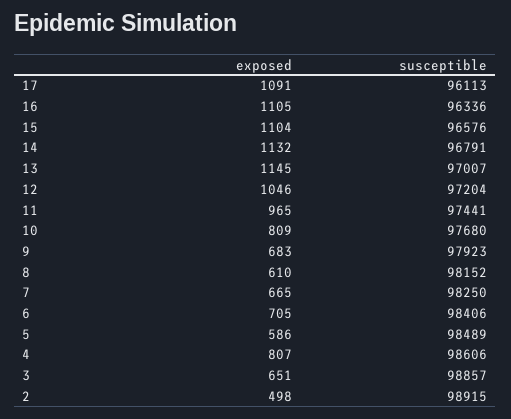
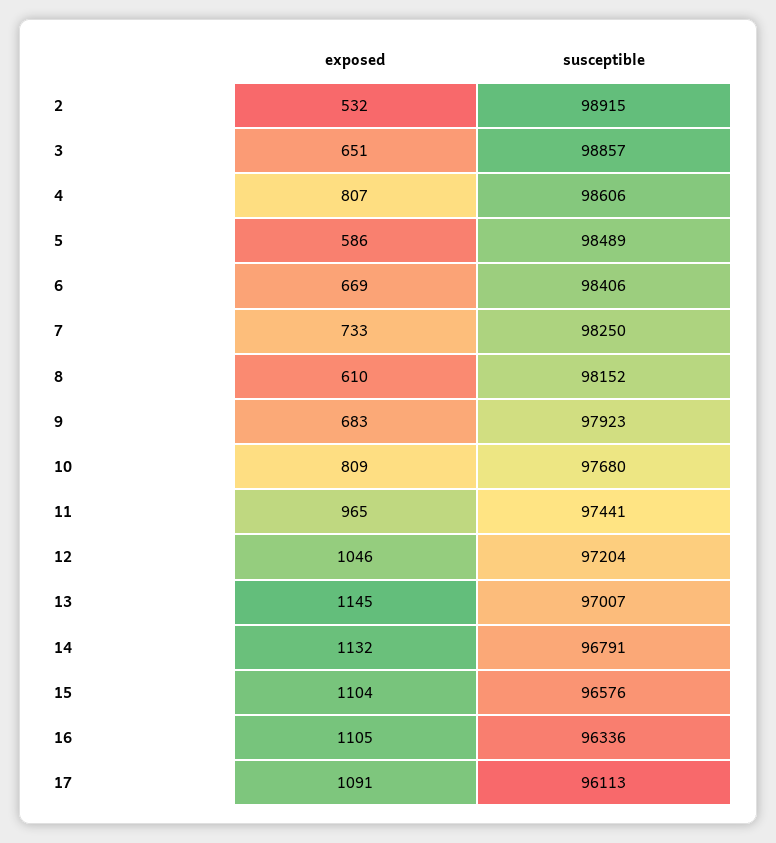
  {
    "exposed": {
      "17": 1091,
      "16": 1105,
      "15": 1104,
      "14": 1132,
      "13": 1145,
      "12": 1046,
      "11": 965,
      "10": 809,
      "9": 683,
      "8": 610,
-     "7": 665,
+     "7": 733,
-     "6": 705,
+     "6": 669,
      "5": 586,
      "4": 807,
      "3": 651,
-     "2": 498
+     "2": 532
    },
    "susceptible": {
      "17": 96113,
      "16": 96336,
      "15": 96576,
      "14": 96791,
      "13": 97007,
      "12": 97204,
      "11": 97441,
      "10": 97680,
      "9": 97923,
      "8": 98152,
      "7": 98250,
      "6": 98406,
      "5": 98489,
      "4": 98606,
      "3": 98857,
      "2": 98915
    }
  }

